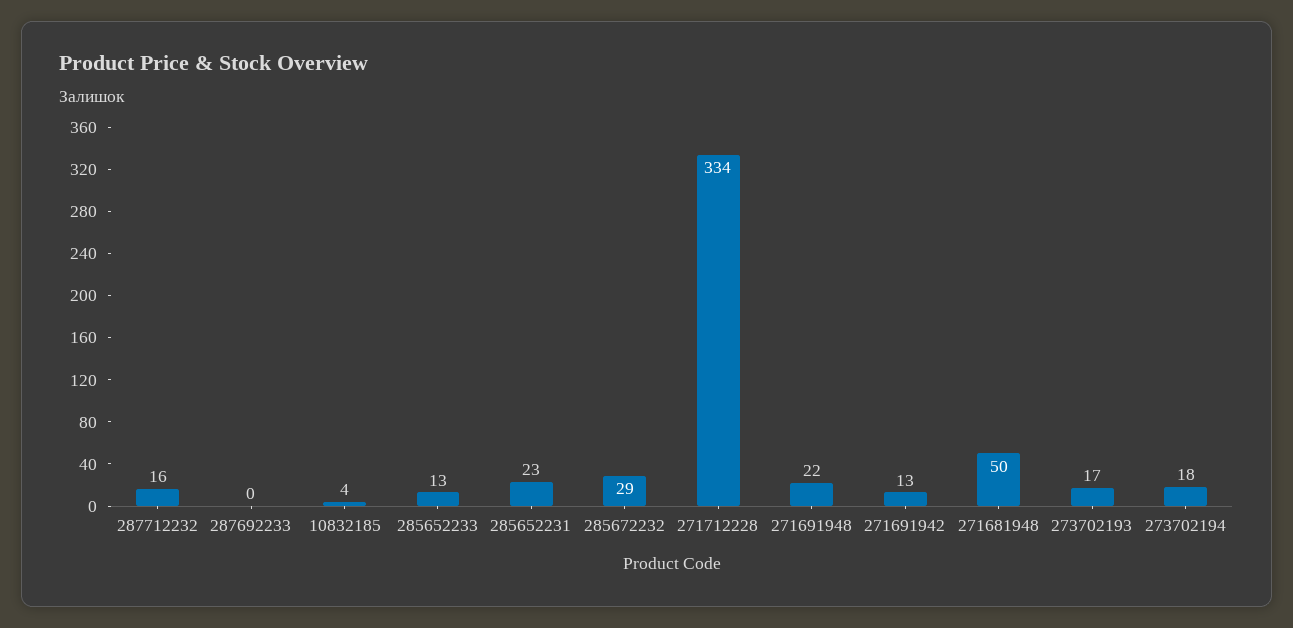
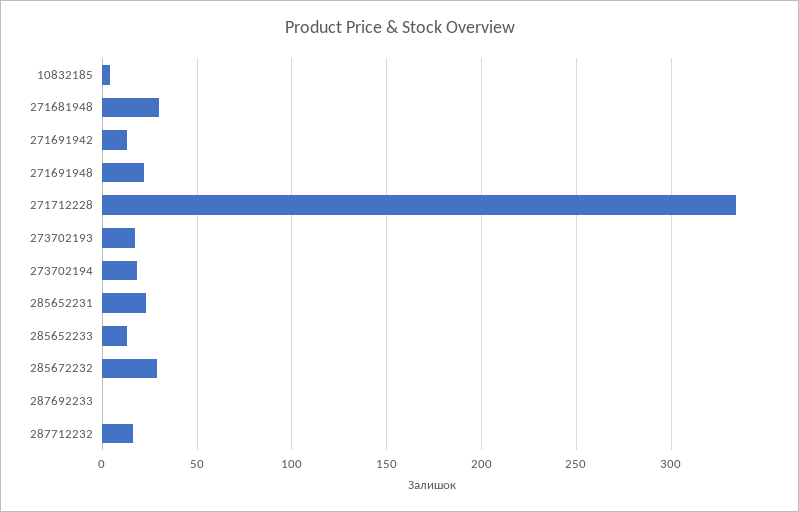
  {
    "287712232": 16,
    "287692233": 0,
    "10832185": 4,
    "285652233": 13,
    "285652231": 23,
    "285672232": 29,
    "271712228": 334,
    "271691948": 22,
    "271691942": 13,
-   "271681948": 50,
+   "271681948": 30,
    "273702193": 17,
    "273702194": 18
  }

